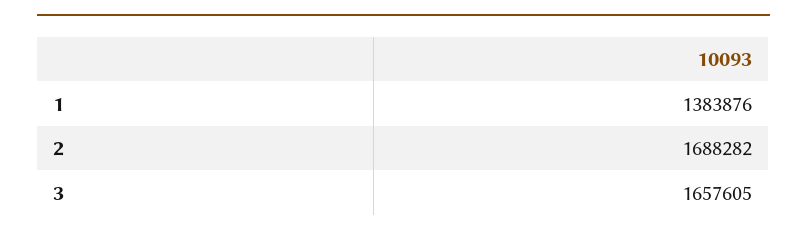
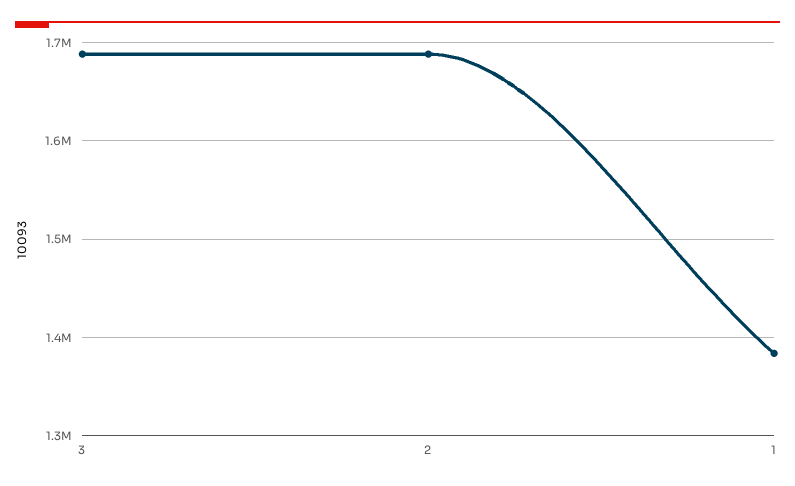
  {
    "1": 1383876,
    "2": 1688282,
-   "3": 1657605
+   "3": 1690000
  }

